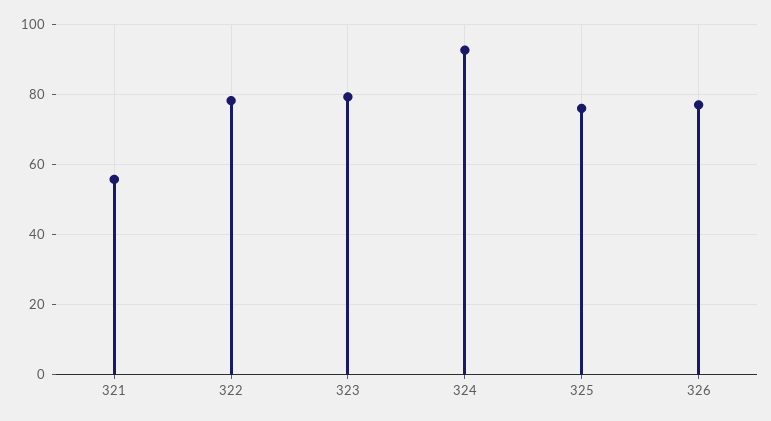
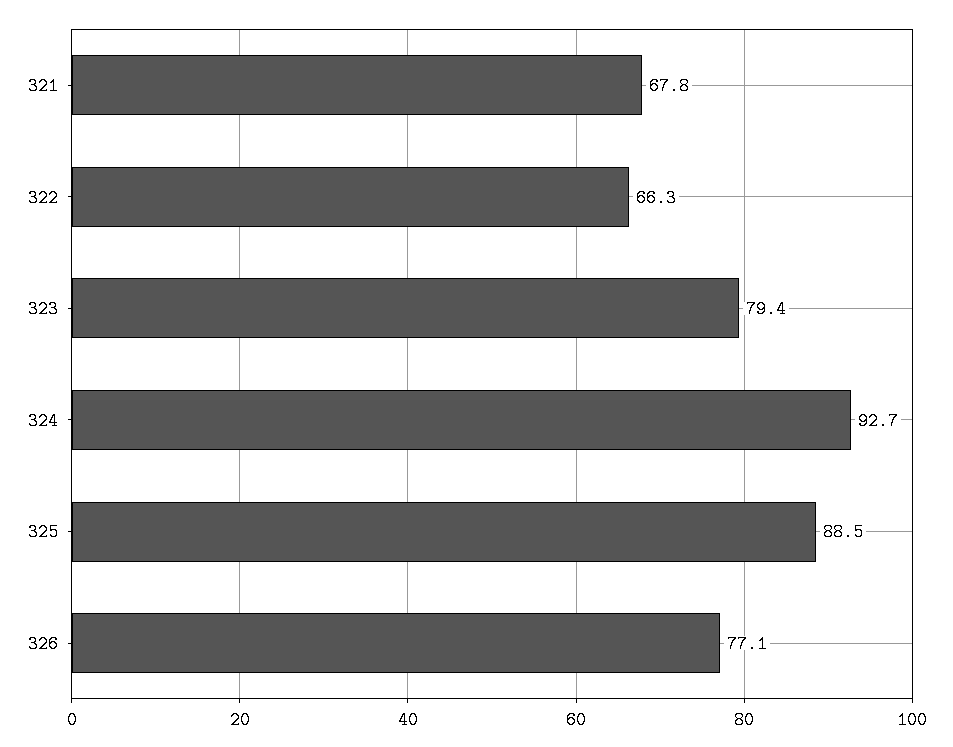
  {
-   "321": 56,
+   "321": 67.8,
-   "322": 78,
+   "322": 66.3,
    "323": 79.4,
    "324": 92.7,
-   "325": 76,
+   "325": 88.5,
    "326": 77.1
  }

